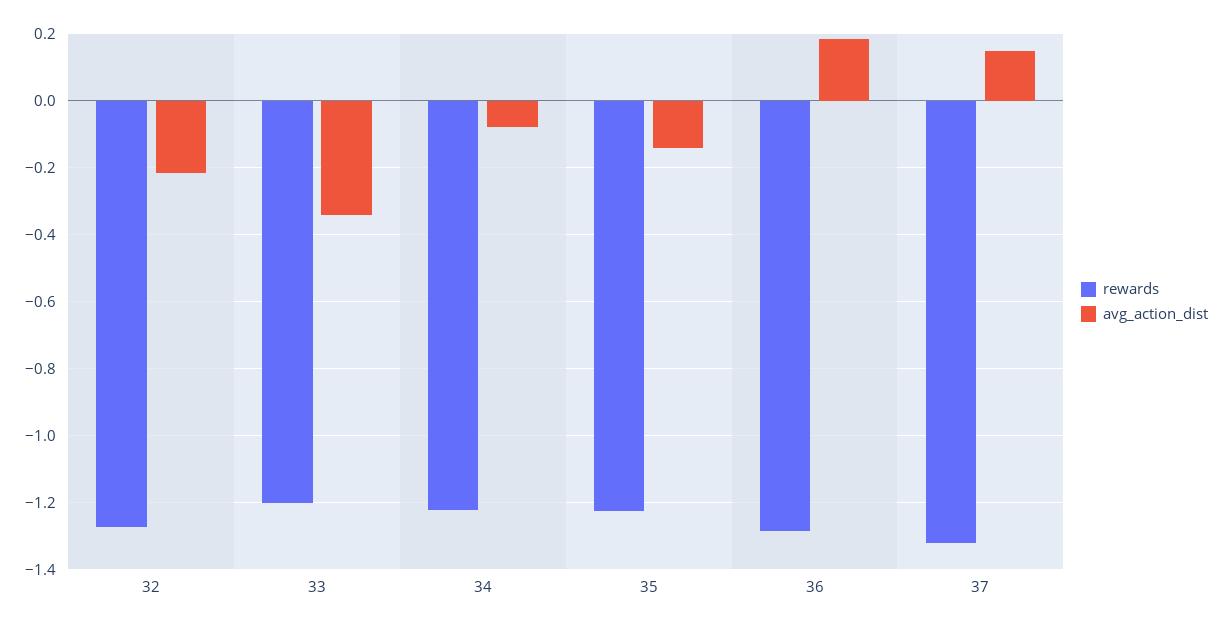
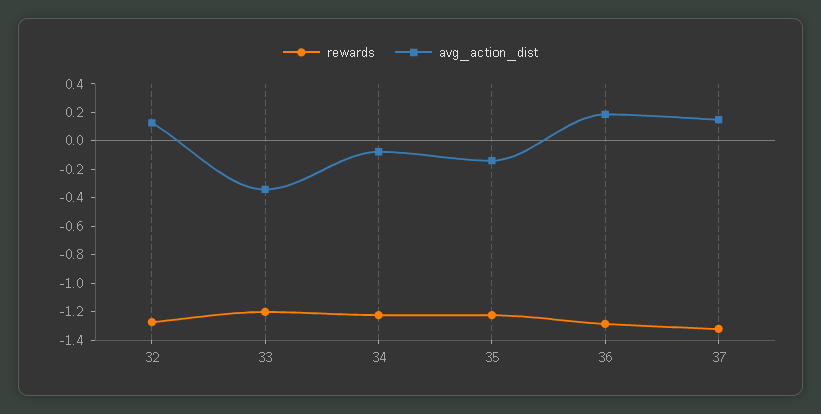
  {
    "rewards": {
      "32": -1.28,
      "33": -1.2,
      "34": -1.22,
      "35": -1.22,
      "36": -1.28,
      "37": -1.32
    },
    "avg_action_dist": {
-     "32": -0.22,
+     "32": 0.1,
      "33": -0.34,
      "34": -0.08,
      "35": -0.14,
      "36": 0.18,
      "37": 0.14
    }
  }

